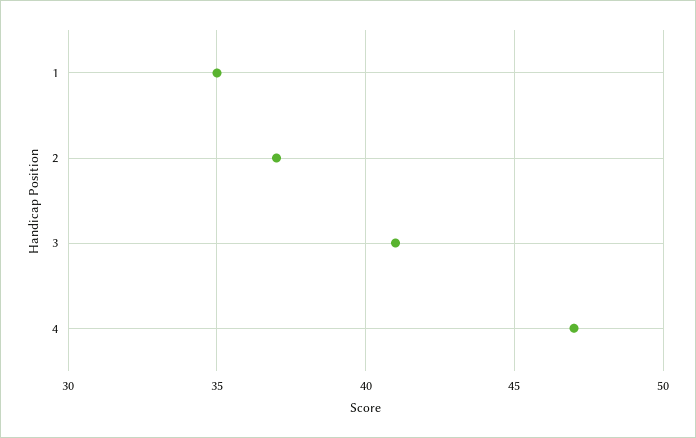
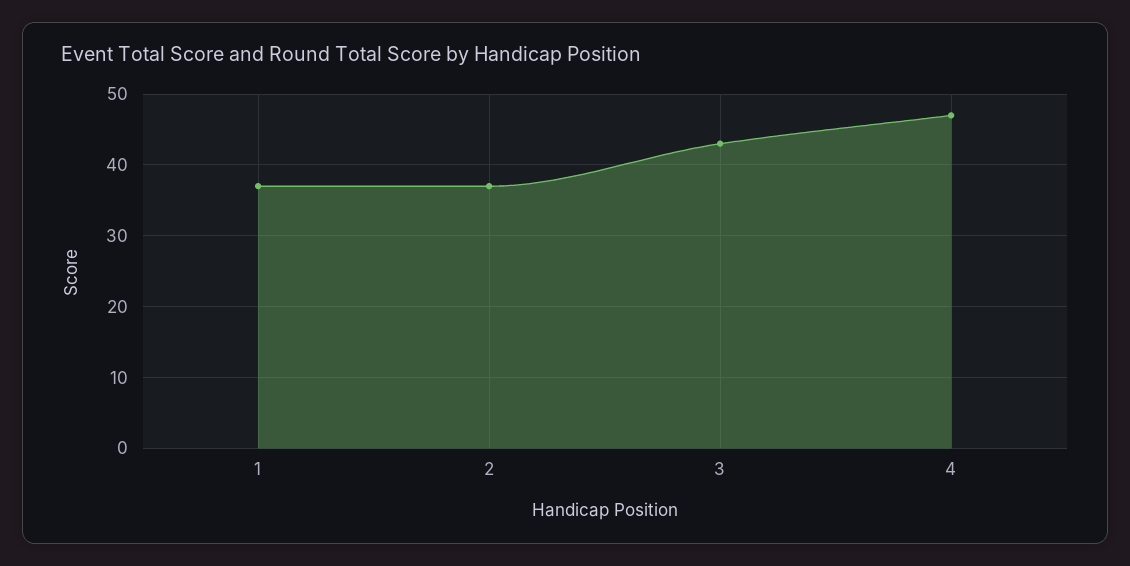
  {
-   "1": 35,
+   "1": 37,
    "2": 37,
-   "3": 41,
+   "3": 43,
    "4": 47
  }

